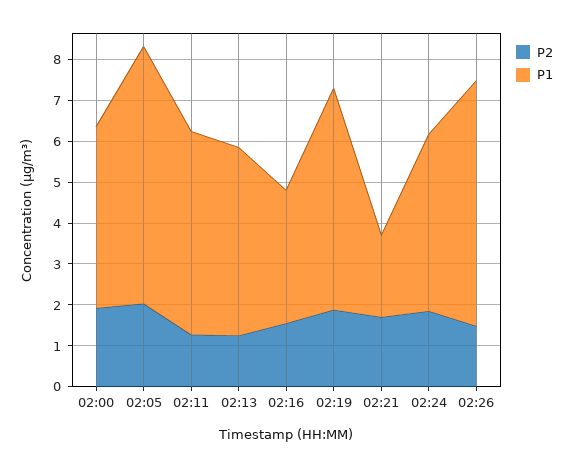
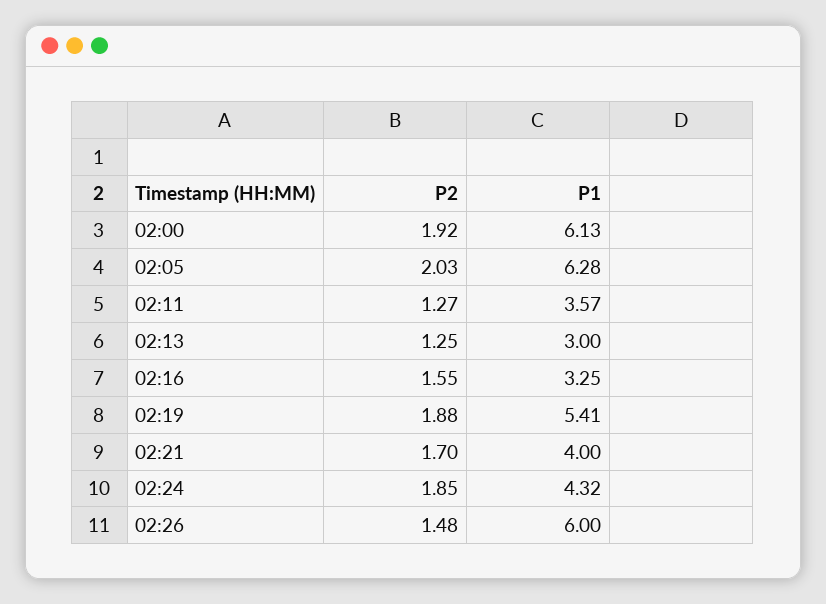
  {
    "P2": {
      "02:00": 1.92,
      "02:05": 2.03,
      "02:11": 1.27,
      "02:13": 1.25,
      "02:16": 1.55,
      "02:19": 1.88,
      "02:21": 1.7,
      "02:24": 1.85,
      "02:26": 1.48
    },
    "P1": {
-     "02:00": 4.4,
+     "02:00": 6.13,
      "02:05": 6.28,
-     "02:11": 5,
+     "02:11": 3.57,
-     "02:13": 4.6,
+     "02:13": 3,
      "02:16": 3.25,
      "02:19": 5.41,
-     "02:21": 2,
+     "02:21": 4,
      "02:24": 4.32,
      "02:26": 6
    }
  }

